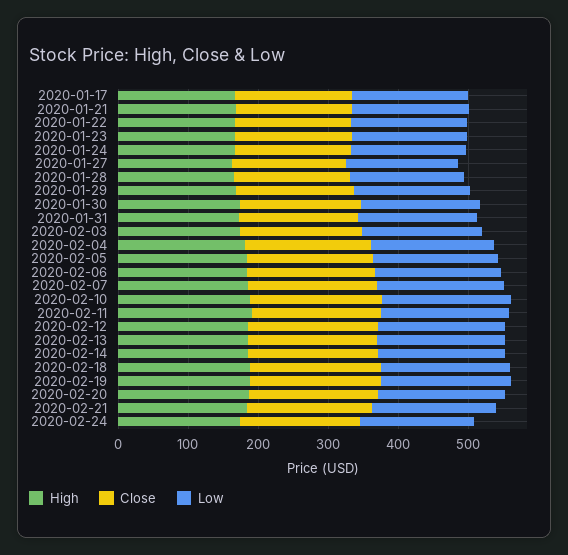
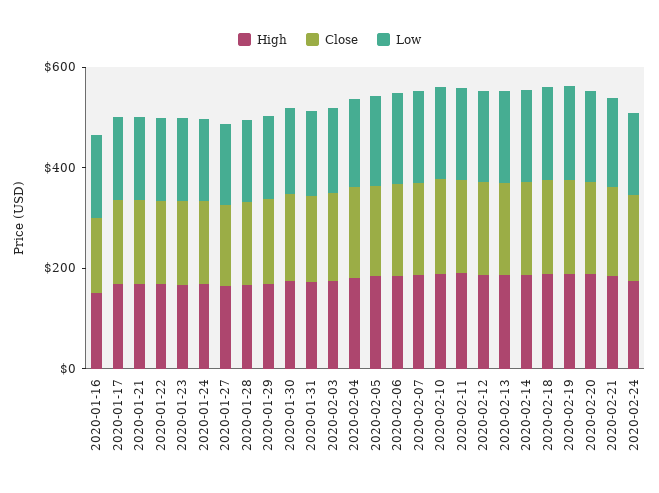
  {
    "High": {
      "2020-01-17": 160,
      "2020-01-21": 160,
      "2020-01-22": 160,
      "2020-01-23": 160,
      "2020-01-24": 160,
      "2020-01-27": 160,
      "2020-01-28": 160,
      "2020-01-29": 160,
      "2020-01-30": 180,
      "2020-01-31": 180,
      "2020-02-03": 180,
      "2020-02-04": 180,
      "2020-02-05": 180,
      "2020-02-06": 180,
      "2020-02-07": 180,
      "2020-02-10": 180,
      "2020-02-11": 200,
      "2020-02-12": 180,
      "2020-02-13": 180,
      "2020-02-14": 180,
      "2020-02-18": 180,
      "2020-02-19": 180,
      "2020-02-20": 180,
      "2020-02-21": 180,
-     "2020-02-24": 180
+     "2020-02-24": 180,
+     "2020-01-16": 150
    },
    "Close": {
      "2020-01-17": 160,
      "2020-01-21": 160,
      "2020-01-22": 160,
      "2020-01-23": 160,
      "2020-01-24": 160,
      "2020-01-27": 160,
      "2020-01-28": 160,
      "2020-01-29": 160,
      "2020-01-30": 180,
      "2020-01-31": 180,
      "2020-02-03": 180,
      "2020-02-04": 180,
      "2020-02-05": 180,
      "2020-02-06": 180,
      "2020-02-07": 180,
      "2020-02-10": 180,
      "2020-02-11": 180,
      "2020-02-12": 180,
      "2020-02-13": 180,
      "2020-02-14": 180,
      "2020-02-18": 180,
      "2020-02-19": 180,
      "2020-02-20": 180,
      "2020-02-21": 180,
-     "2020-02-24": 180
+     "2020-02-24": 180,
+     "2020-01-16": 150
    },
    "Low": {
      "2020-01-17": 160,
      "2020-01-21": 160,
      "2020-01-22": 160,
      "2020-01-23": 160,
      "2020-01-24": 160,
      "2020-01-27": 160,
      "2020-01-28": 160,
      "2020-01-29": 160,
      "2020-01-30": 180,
      "2020-01-31": 160,
      "2020-02-03": 180,
      "2020-02-04": 180,
      "2020-02-05": 180,
      "2020-02-06": 180,
      "2020-02-07": 180,
      "2020-02-10": 180,
      "2020-02-11": 180,
      "2020-02-12": 180,
      "2020-02-13": 180,
      "2020-02-14": 180,
      "2020-02-18": 180,
      "2020-02-19": 180,
      "2020-02-20": 180,
      "2020-02-21": 180,
-     "2020-02-24": 160
+     "2020-02-24": 160,
+     "2020-01-16": 150
    }
  }

